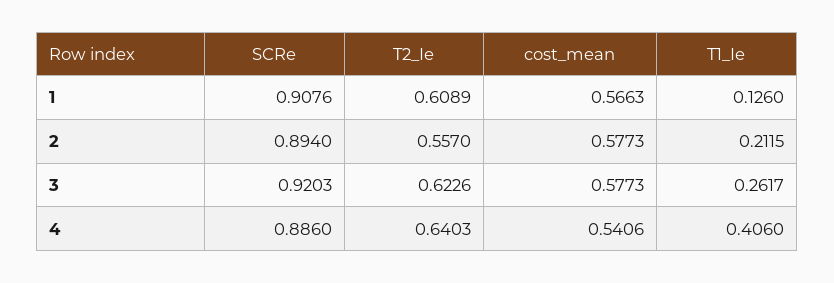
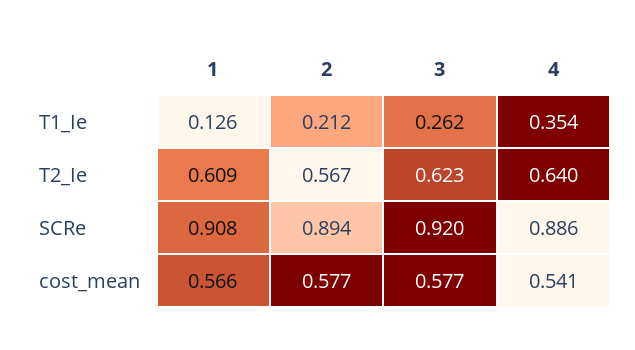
  {
    "SCRe": {
      "1": 0.9076,
      "2": 0.894,
      "3": 0.9203,
      "4": 0.886
    },
    "T2_Ie": {
      "1": 0.6089,
-     "2": 0.557,
+     "2": 0.567,
      "3": 0.6226,
      "4": 0.6403
    },
    "cost_mean": {
      "1": 0.5663,
      "2": 0.5773,
      "3": 0.5773,
      "4": 0.5406
    },
    "T1_Ie": {
      "1": 0.126,
      "2": 0.2115,
      "3": 0.2617,
-     "4": 0.406
+     "4": 0.354
    }
  }

